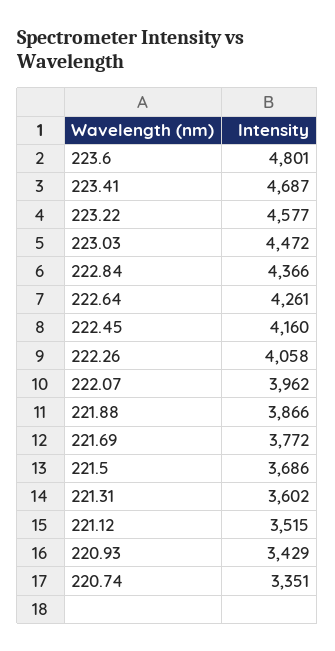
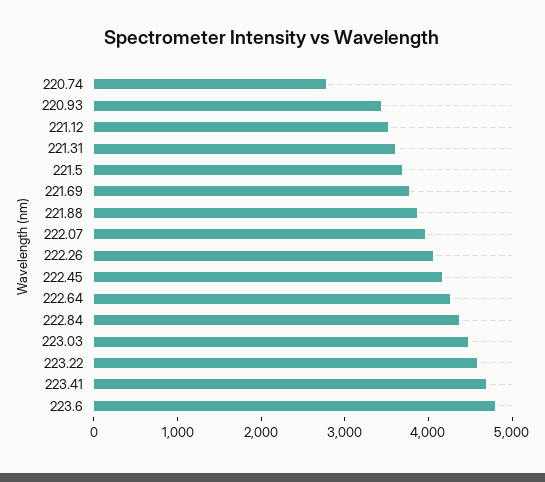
  {
    "223.6": 4801,
    "223.41": 4687,
    "223.22": 4577,
    "223.03": 4472,
    "222.84": 4366,
    "222.64": 4261,
    "222.45": 4160,
    "222.26": 4058,
    "222.07": 3962,
    "221.88": 3866,
    "221.69": 3772,
    "221.5": 3686,
    "221.31": 3602,
    "221.12": 3515,
    "220.93": 3429,
-   "220.74": 3351
+   "220.74": 2800
  }

